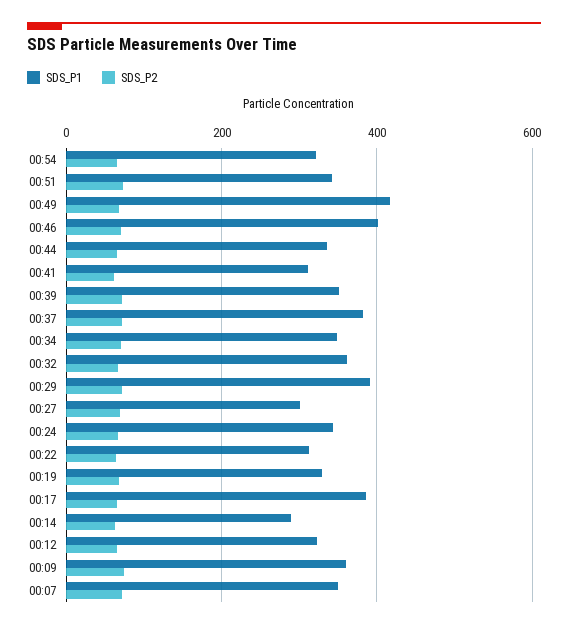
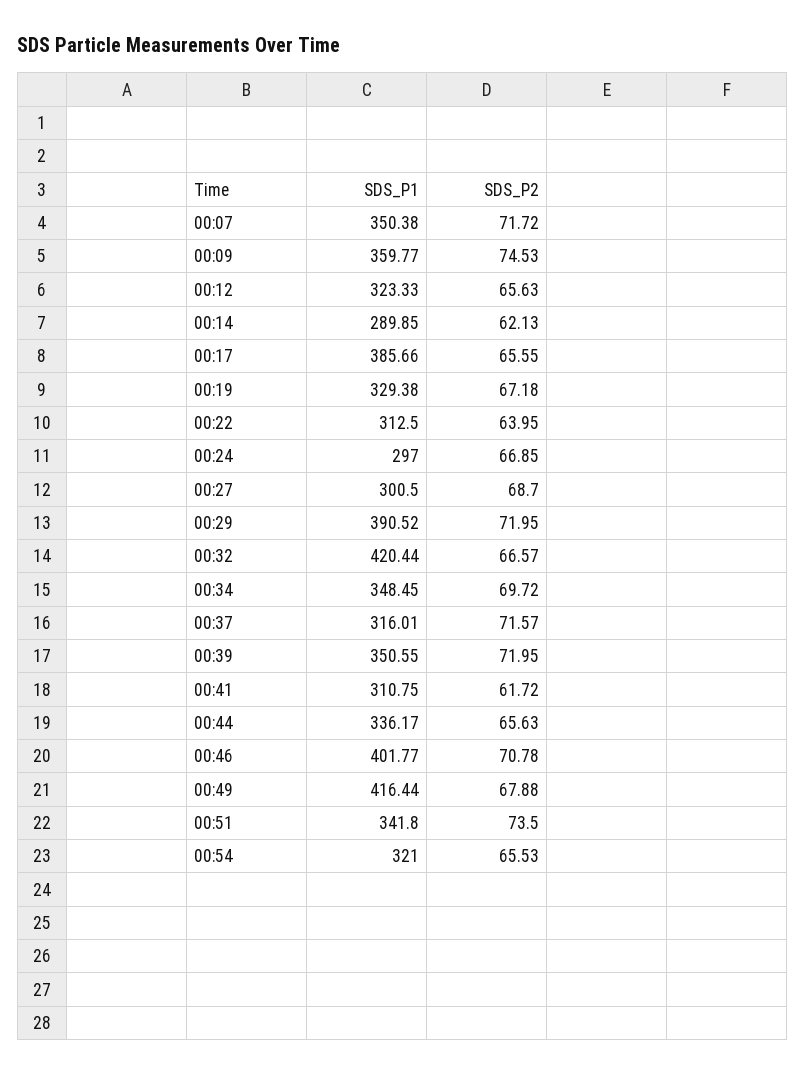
  {
    "SDS_P1": {
      "00:54": 321,
      "00:51": 341.8,
      "00:49": 416.44,
      "00:46": 401.77,
      "00:44": 336.17,
      "00:41": 310.75,
      "00:39": 350.55,
-     "00:37": 380,
+     "00:37": 316.01,
      "00:34": 348.45,
-     "00:32": 360,
+     "00:32": 420.44,
      "00:29": 390.52,
      "00:27": 300.5,
-     "00:24": 340,
+     "00:24": 297,
      "00:22": 312.5,
      "00:19": 329.38,
      "00:17": 385.66,
      "00:14": 289.85,
      "00:12": 323.33,
      "00:09": 359.77,
      "00:07": 350.38
    },
    "SDS_P2": {
      "00:54": 65.53,
      "00:51": 73.5,
      "00:49": 67.88,
      "00:46": 70.78,
      "00:44": 65.63,
      "00:41": 61.72,
      "00:39": 71.95,
      "00:37": 71.57,
      "00:34": 69.72,
      "00:32": 66.57,
      "00:29": 71.95,
      "00:27": 68.7,
      "00:24": 66.85,
      "00:22": 63.95,
      "00:19": 67.18,
      "00:17": 65.55,
      "00:14": 62.13,
      "00:12": 65.63,
      "00:09": 74.53,
      "00:07": 71.72
    }
  }

